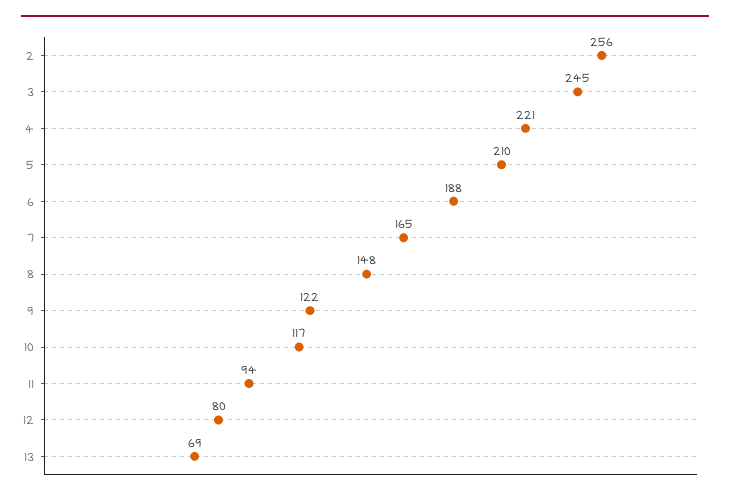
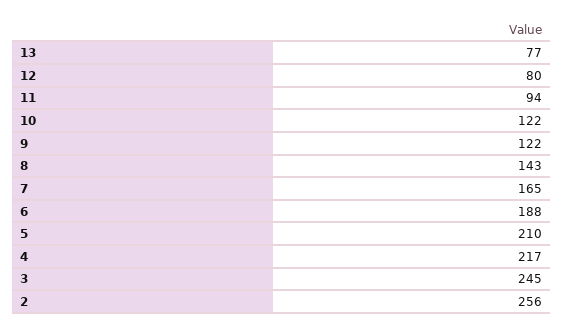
  {
    "2": 256,
    "3": 245,
-   "4": 221,
+   "4": 217,
    "5": 210,
    "6": 188,
    "7": 165,
-   "8": 148,
+   "8": 143,
    "9": 122,
-   "10": 117,
+   "10": 122,
    "11": 94,
    "12": 80,
-   "13": 69
+   "13": 77
  }

